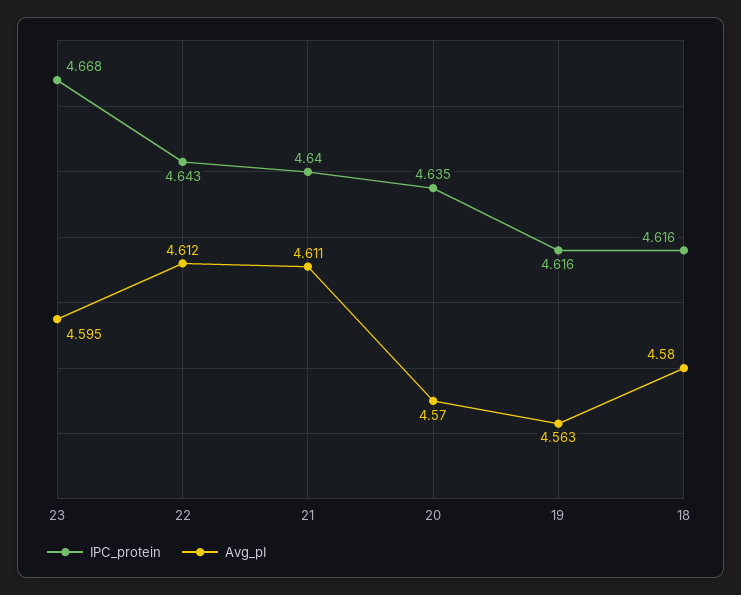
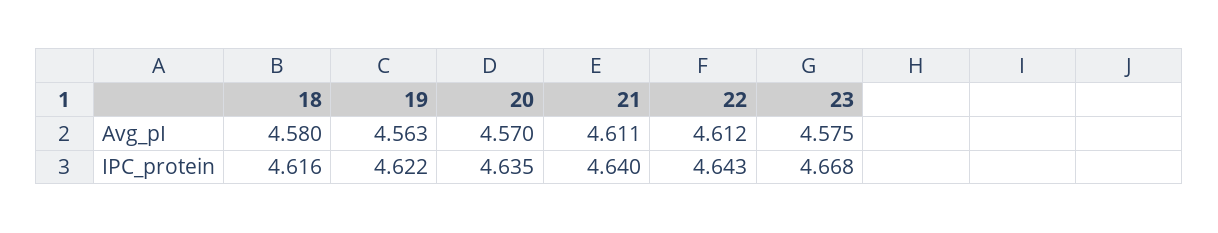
  {
    "IPC_protein": {
      "23": 4.668,
      "22": 4.643,
      "21": 4.64,
      "20": 4.635,
-     "19": 4.616,
+     "19": 4.622,
      "18": 4.616
    },
    "Avg_pI": {
-     "23": 4.595,
+     "23": 4.575,
      "22": 4.612,
      "21": 4.611,
      "20": 4.57,
      "19": 4.563,
      "18": 4.58
    }
  }

